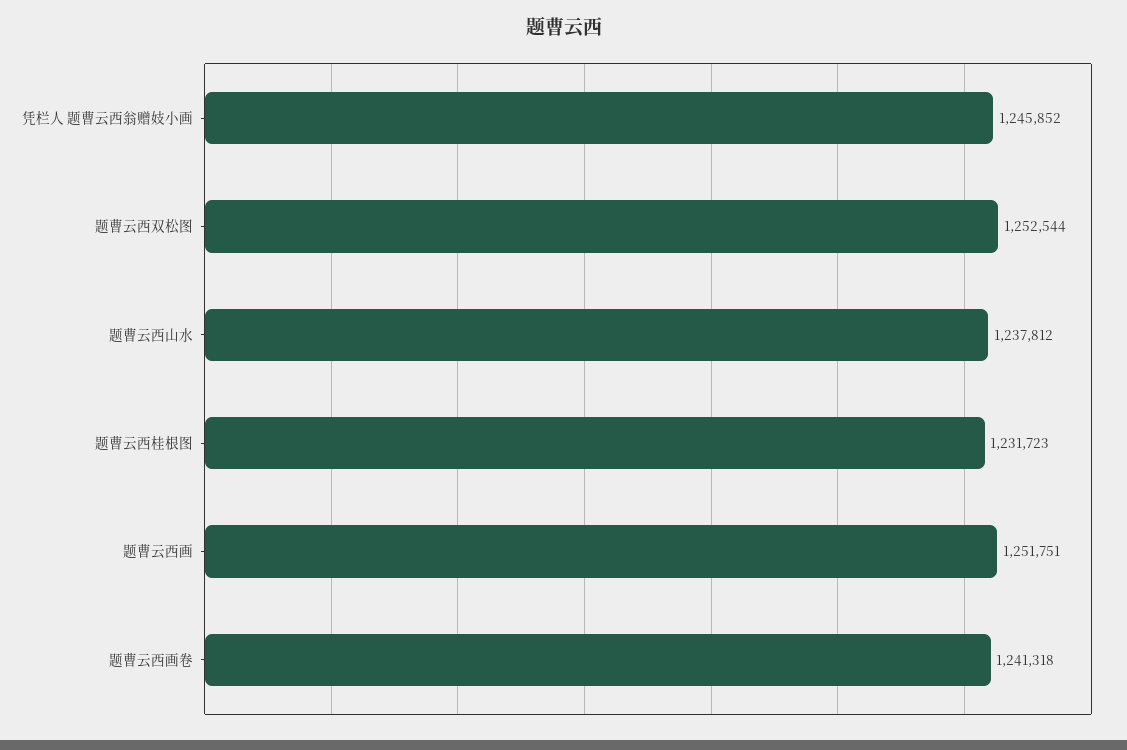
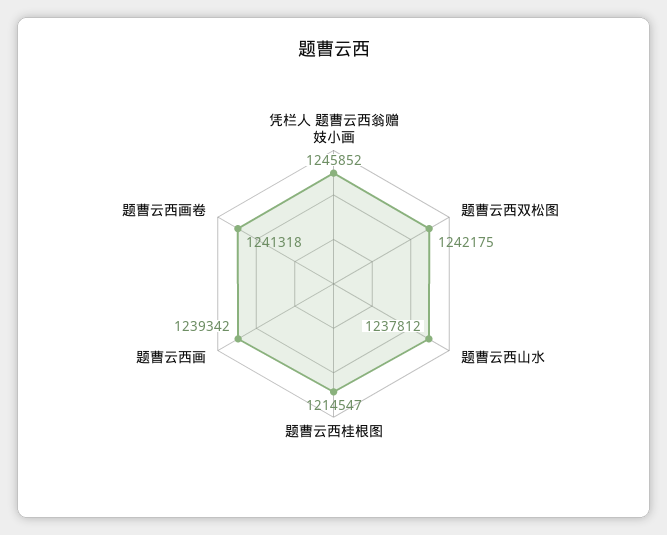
  {
    "凭栏人 题曹云西翁赠妓小画": 1245852,
-   "题曹云西双松图": 1252544,
+   "题曹云西双松图": 1242175,
    "题曹云西山水": 1237812,
-   "题曹云西桂根图": 1231723,
+   "题曹云西桂根图": 1214547,
-   "题曹云西画": 1251751,
+   "题曹云西画": 1239342,
    "题曹云西画卷": 1241318
  }

